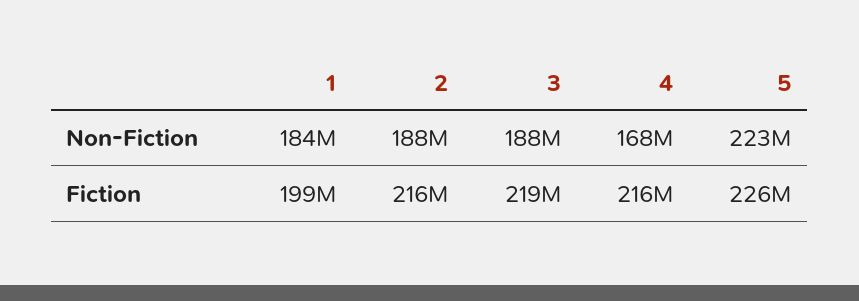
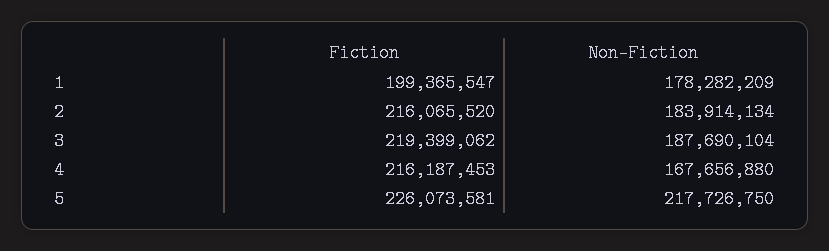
  {
    "1": {
-     "Non-Fiction": 184000000,
+     "Non-Fiction": 178282209,
      "Fiction": 199365547
    },
    "2": {
-     "Non-Fiction": 188000000,
+     "Non-Fiction": 183914134,
      "Fiction": 216065520
    },
    "3": {
      "Non-Fiction": 187690104,
      "Fiction": 219399062
    },
    "4": {
      "Non-Fiction": 167656880,
      "Fiction": 216187453
    },
    "5": {
-     "Non-Fiction": 223000000,
+     "Non-Fiction": 217726750,
      "Fiction": 226073581
    }
  }

